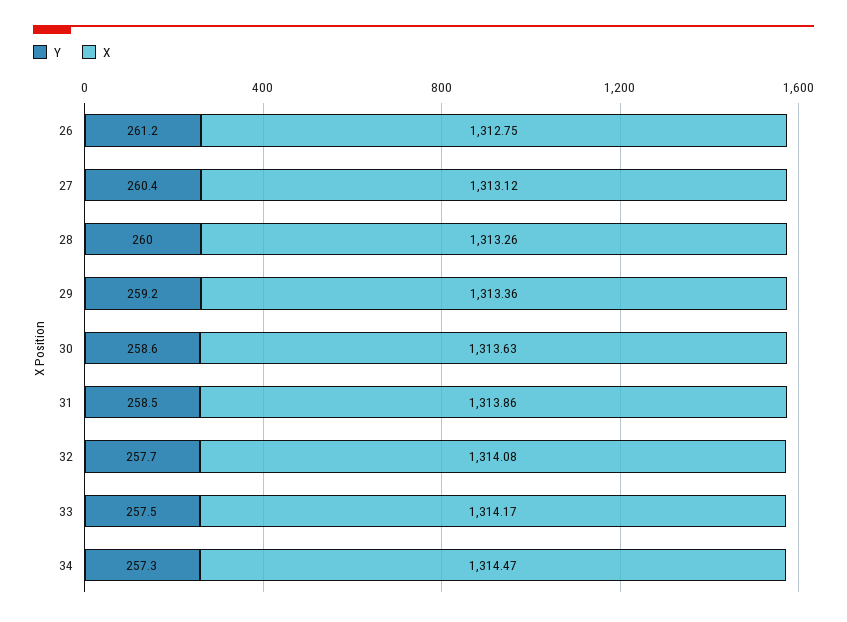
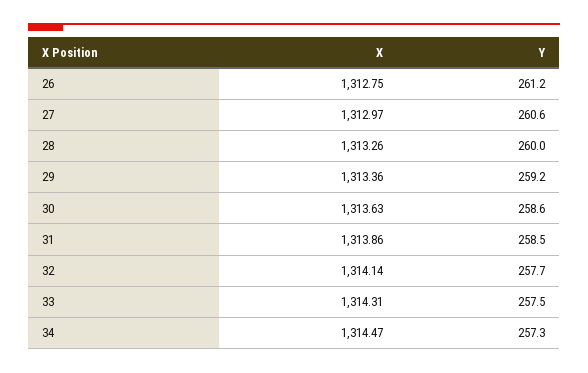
  {
    "Y": {
      "26": 261.2,
-     "27": 260.4,
+     "27": 260.6,
      "28": 260,
      "29": 259.2,
      "30": 258.6,
      "31": 258.5,
      "32": 257.7,
      "33": 257.5,
      "34": 257.3
    },
    "X": {
      "26": 1312.75,
-     "27": 1313.12,
+     "27": 1312.97,
      "28": 1313.26,
      "29": 1313.36,
      "30": 1313.63,
      "31": 1313.86,
-     "32": 1314.08,
+     "32": 1314.14,
-     "33": 1314.17,
+     "33": 1314.31,
      "34": 1314.47
    }
  }

